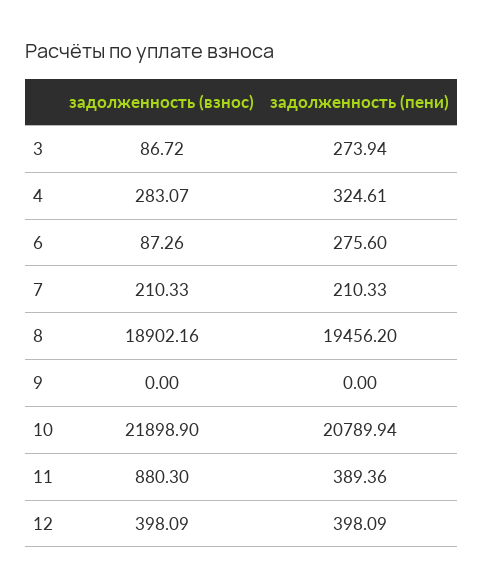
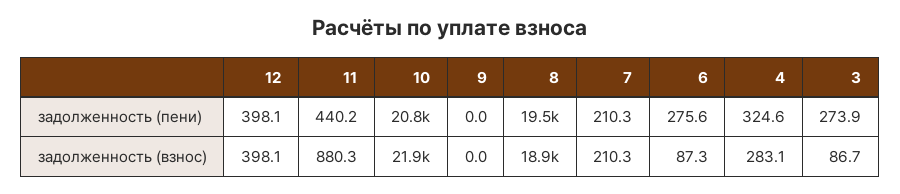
  {
    "задолженность (взнос)": {
      "3": 86.72,
      "4": 283.07,
      "6": 87.26,
      "7": 210.33,
      "8": 18902.16,
      "9": 0,
      "10": 21898.9,
      "11": 880.3,
      "12": 398.09
    },
    "задолженность (пени)": {
      "3": 273.94,
      "4": 324.61,
      "6": 275.6,
      "7": 210.33,
      "8": 19456.2,
      "9": 0,
      "10": 20789.94,
-     "11": 389.36,
+     "11": 440.2,
      "12": 398.09
    }
  }

